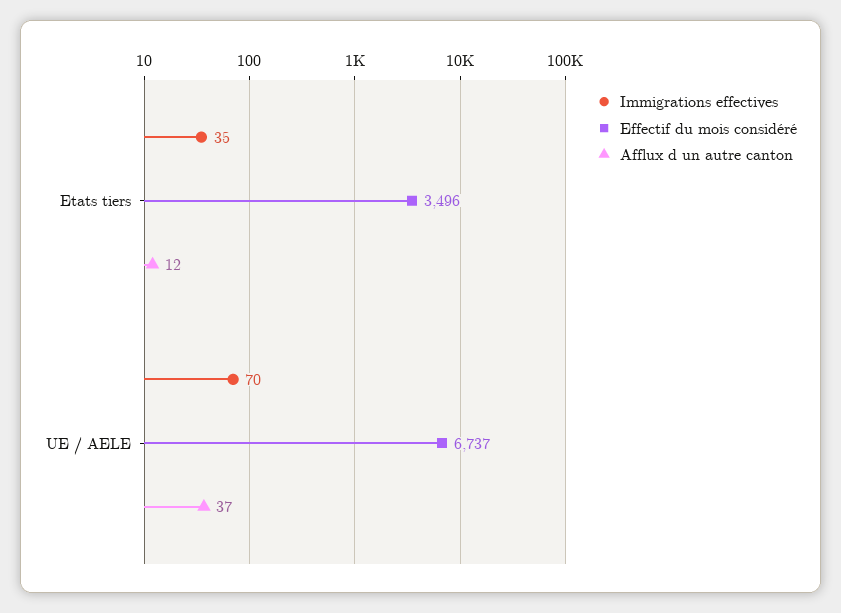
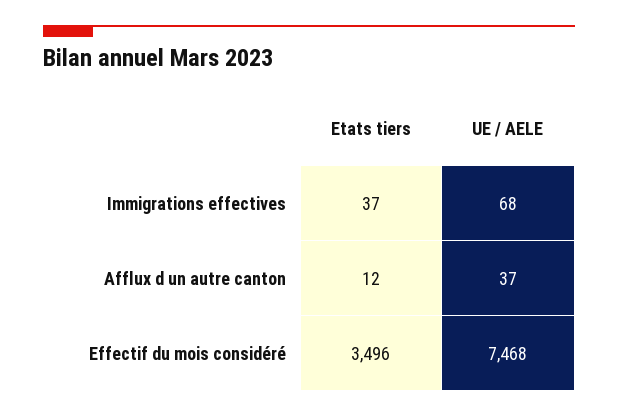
  {
    "Immigrations effectives": {
-     "Etats tiers": 35,
+     "Etats tiers": 37,
-     "UE / AELE": 70
+     "UE / AELE": 68
    },
    "Effectif du mois considéré": {
      "Etats tiers": 3496,
-     "UE / AELE": 6737
+     "UE / AELE": 7468
    },
    "Afflux d un autre canton": {
      "Etats tiers": 12,
      "UE / AELE": 37
    }
  }

